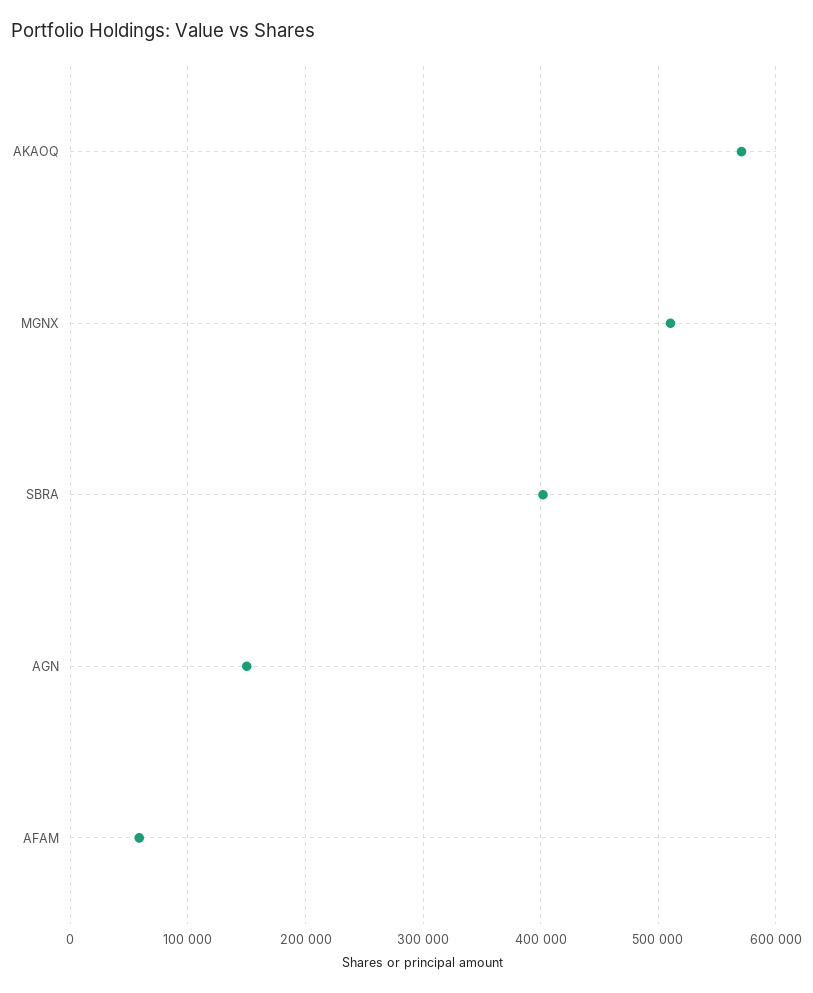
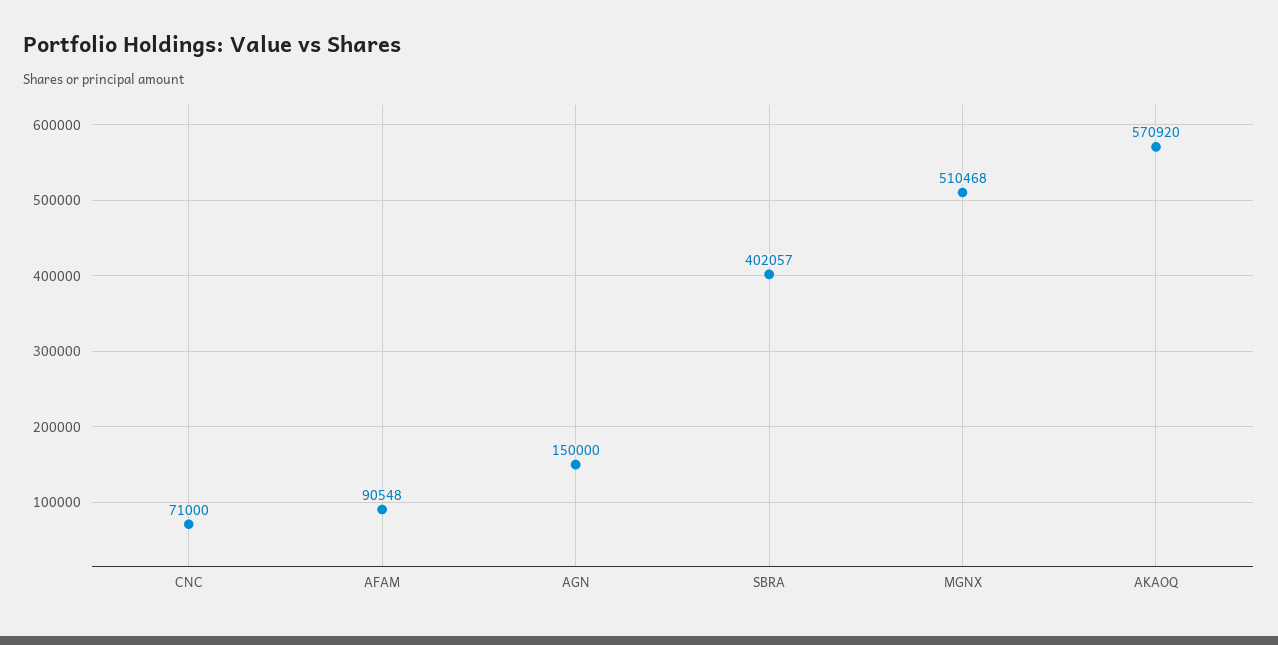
  {
    "AKAOQ": 570920,
    "MGNX": 510468,
    "SBRA": 402057,
    "AGN": 150000,
-   "AFAM": 60000
+   "AFAM": 90548,
+   "CNC": 71000
  }

